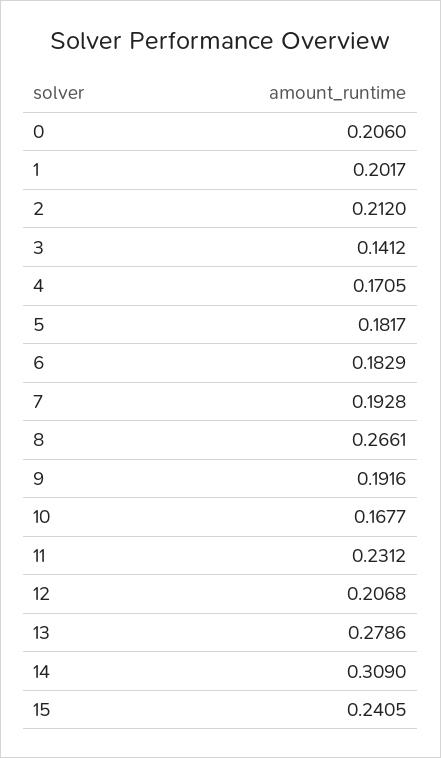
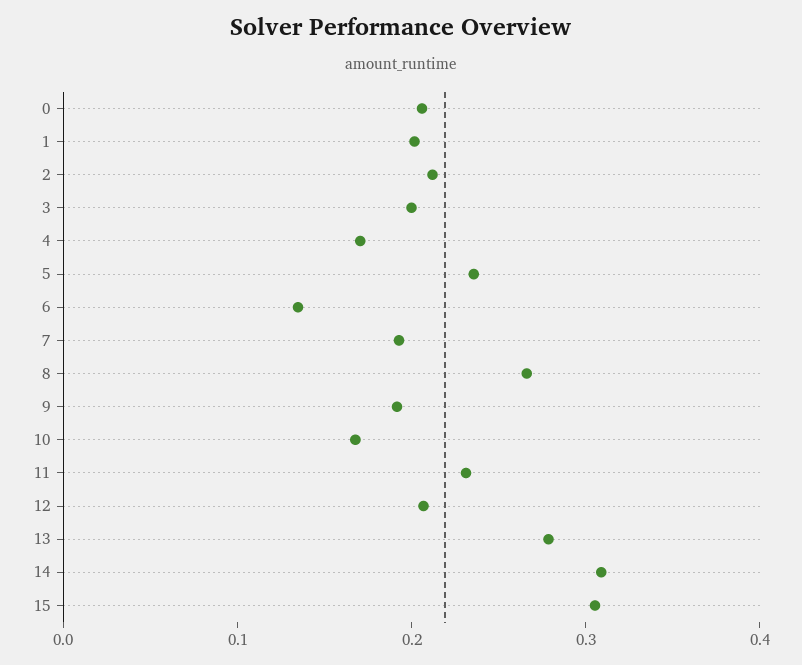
  {
    "0": 0.206,
    "1": 0.2017,
    "2": 0.212,
-   "3": 0.1412,
+   "3": 0.2,
    "4": 0.1705,
-   "5": 0.1817,
+   "5": 0.24,
-   "6": 0.1829,
+   "6": 0.14,
    "7": 0.1928,
    "8": 0.2661,
    "9": 0.1916,
    "10": 0.1677,
    "11": 0.2312,
    "12": 0.2068,
    "13": 0.2786,
    "14": 0.309,
-   "15": 0.2405
+   "15": 0.3
  }

